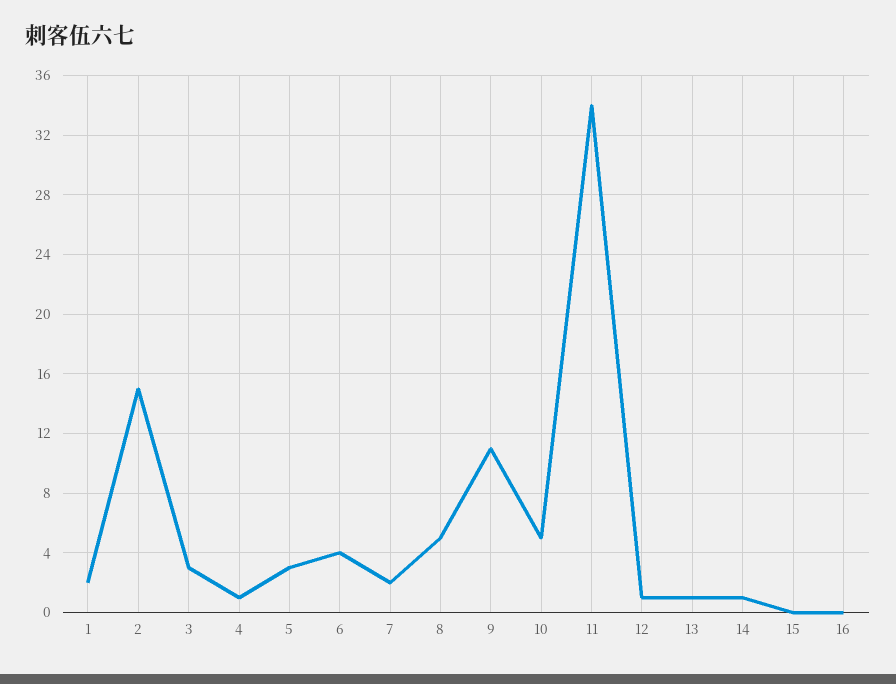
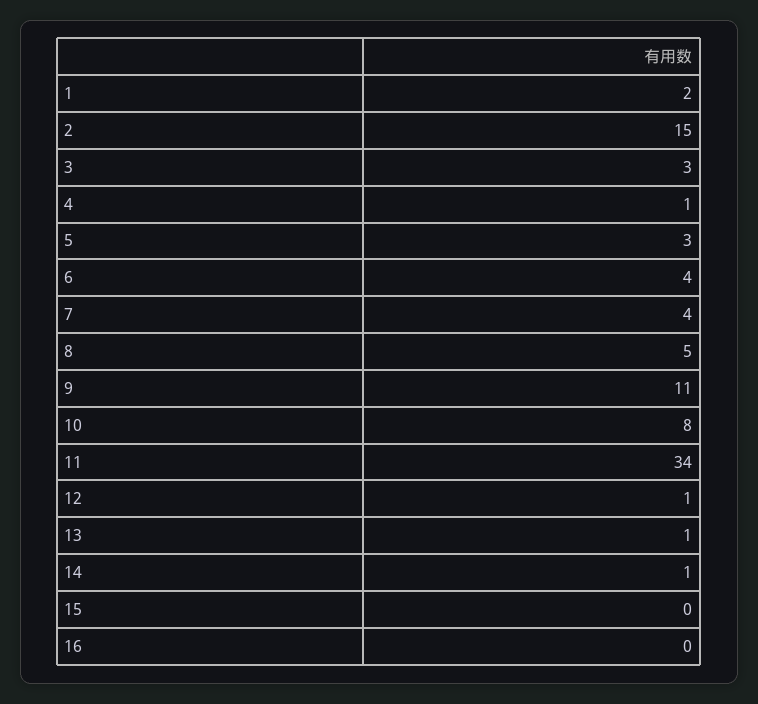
  {
    "1": 2,
    "2": 15,
    "3": 3,
    "4": 1,
    "5": 3,
    "6": 4,
-   "7": 2,
+   "7": 4,
    "8": 5,
    "9": 11,
-   "10": 5,
+   "10": 8,
    "11": 34,
    "12": 1,
    "13": 1,
    "14": 1,
    "15": 0,
    "16": 0
  }

